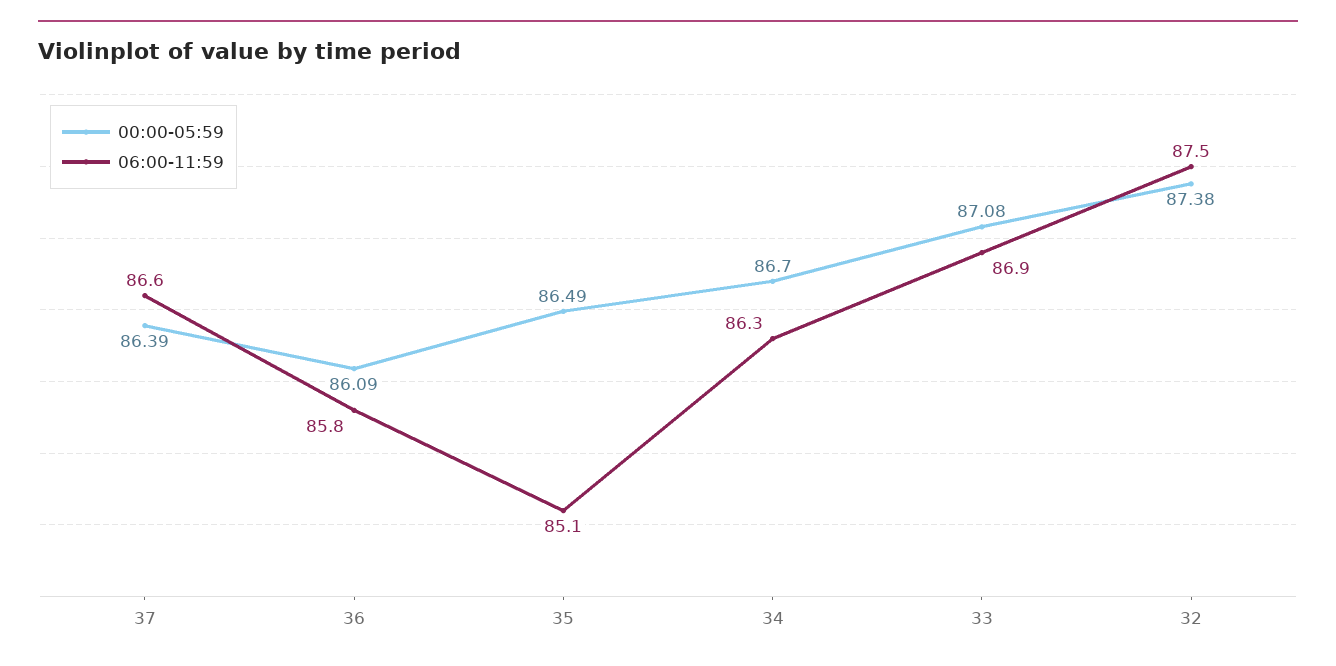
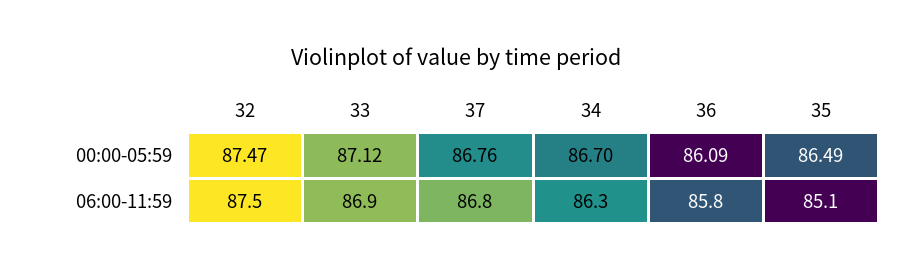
  {
    "00:00-05:59": {
-     "37": 86.39,
+     "37": 86.76,
      "36": 86.09,
      "35": 86.49,
      "34": 86.7,
-     "33": 87.08,
+     "33": 87.12,
-     "32": 87.38
+     "32": 87.47
    },
    "06:00-11:59": {
-     "37": 86.6,
+     "37": 86.8,
      "36": 85.8,
      "35": 85.1,
      "34": 86.3,
      "33": 86.9,
      "32": 87.5
    }
  }

